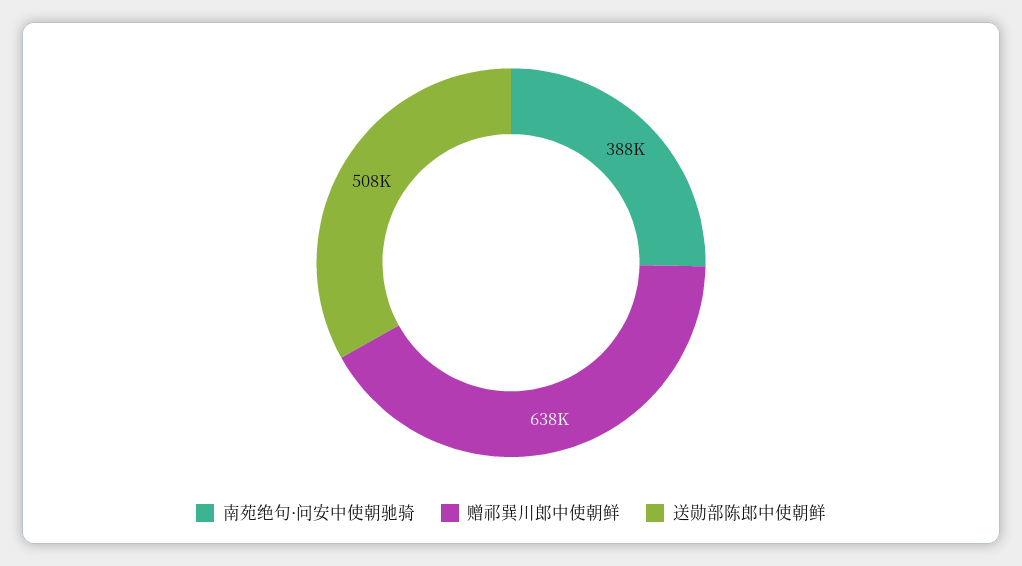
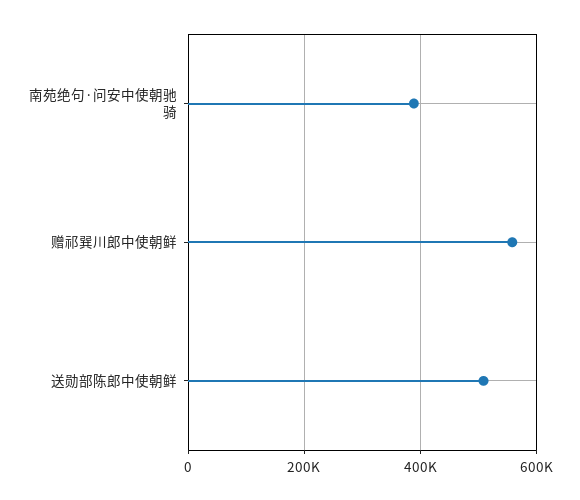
  {
    "南苑绝句·问安中使朝驰骑": 388000,
-   "赠祁巽川郎中使朝鲜": 638000,
+   "赠祁巽川郎中使朝鲜": 560000,
    "送勋部陈郎中使朝鲜": 508000
  }

